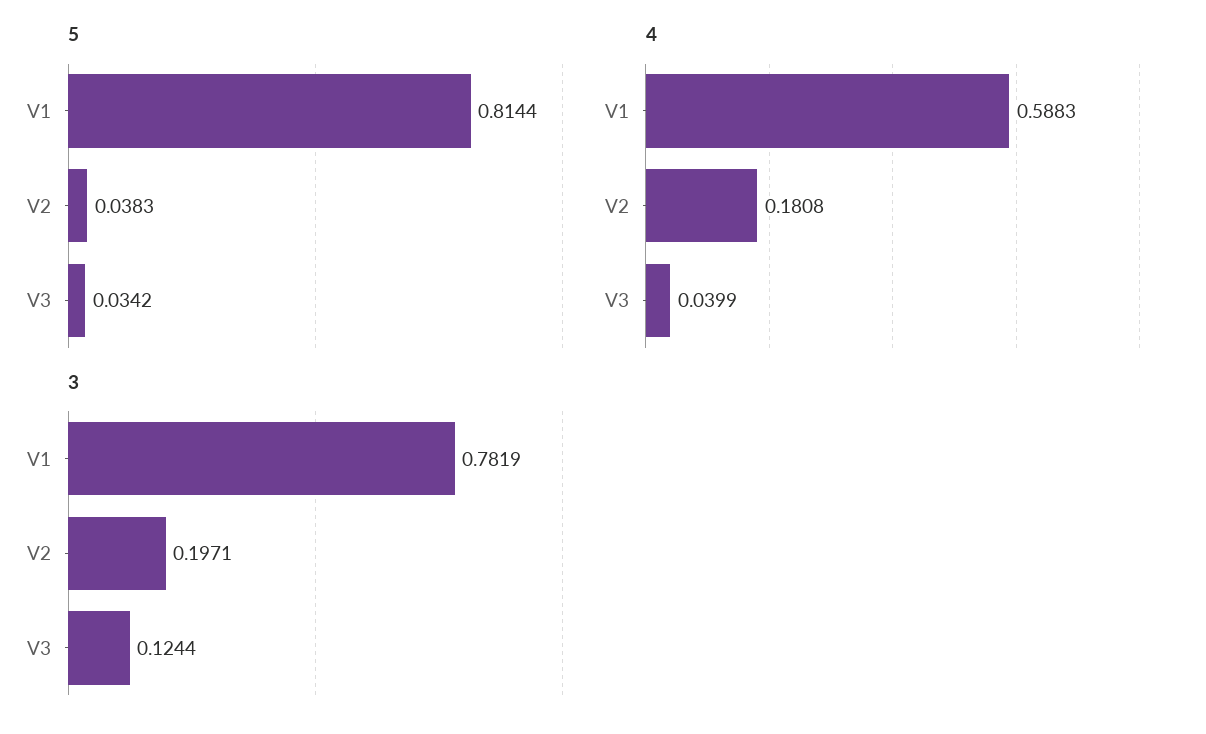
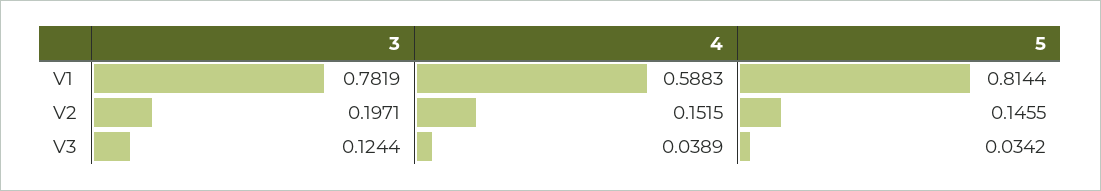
  {
    "5": {
      "V1": 0.8144,
-     "V2": 0.0383,
+     "V2": 0.1455,
      "V3": 0.0342
    },
    "4": {
      "V1": 0.5883,
-     "V2": 0.1808,
+     "V2": 0.1515,
-     "V3": 0.0399
+     "V3": 0.0389
    },
    "3": {
      "V1": 0.7819,
      "V2": 0.1971,
      "V3": 0.1244
    }
  }

